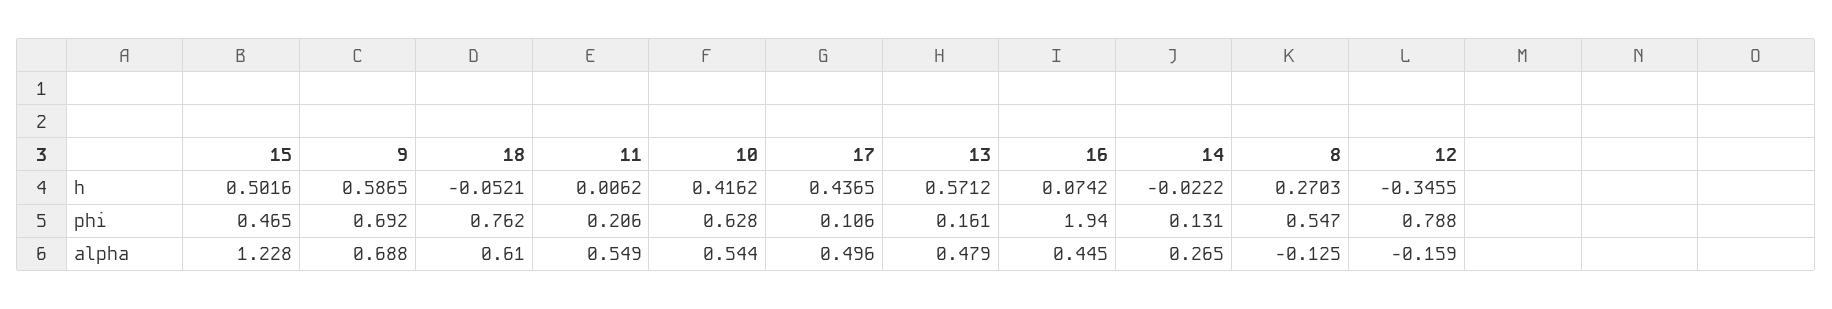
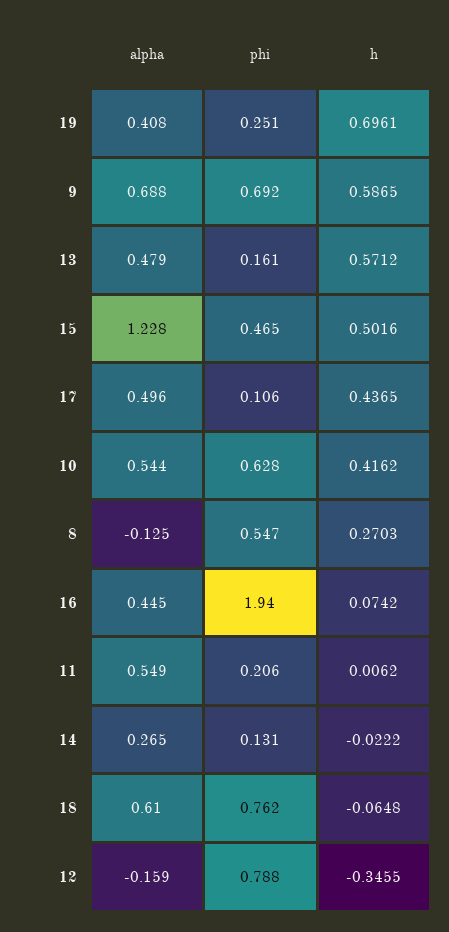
  {
    "15": {
      "h": 0.5016,
      "phi": 0.465,
      "alpha": 1.228
    },
    "9": {
      "h": 0.5865,
      "phi": 0.692,
      "alpha": 0.688
    },
    "18": {
-     "h": -0.0521,
+     "h": -0.0648,
      "phi": 0.762,
      "alpha": 0.61
    },
    "11": {
      "h": 0.0062,
      "phi": 0.206,
      "alpha": 0.549
    },
    "10": {
      "h": 0.4162,
      "phi": 0.628,
      "alpha": 0.544
    },
    "17": {
      "h": 0.4365,
      "phi": 0.106,
      "alpha": 0.496
    },
    "13": {
      "h": 0.5712,
      "phi": 0.161,
      "alpha": 0.479
    },
    "16": {
      "h": 0.0742,
      "phi": 1.94,
      "alpha": 0.445
    },
    "14": {
      "h": -0.0222,
      "phi": 0.131,
      "alpha": 0.265
    },
    "8": {
      "h": 0.2703,
      "phi": 0.547,
      "alpha": -0.125
    },
    "12": {
      "h": -0.3455,
      "phi": 0.788,
      "alpha": -0.159
-   }
+   },
+   "19": {
+     "alpha": 0.408,
+     "phi": 0.251,
+     "h": 0.6961
+   }
  }

